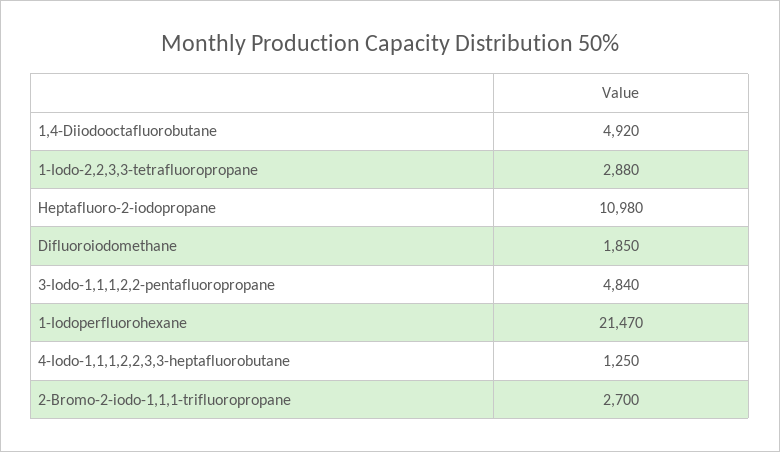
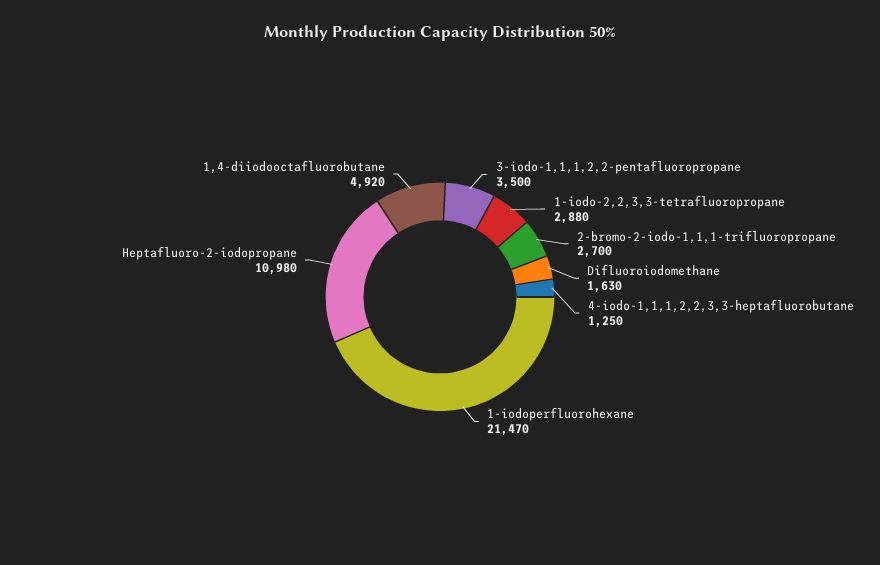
  {
    "1,4-Diiodooctafluorobutane": 4920,
    "1-Iodo-2,2,3,3-tetrafluoropropane": 2880,
    "Heptafluoro-2-iodopropane": 10980,
-   "Difluoroiodomethane": 1850,
+   "Difluoroiodomethane": 1630,
-   "3-Iodo-1,1,1,2,2-pentafluoropropane": 4840,
+   "3-Iodo-1,1,1,2,2-pentafluoropropane": 3500,
    "1-Iodoperfluorohexane": 21470,
    "4-Iodo-1,1,1,2,2,3,3-heptafluorobutane": 1250,
    "2-Bromo-2-iodo-1,1,1-trifluoropropane": 2700
  }

